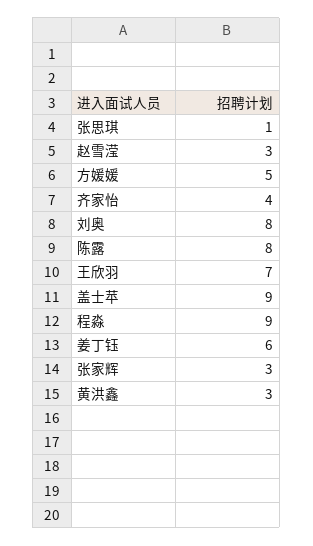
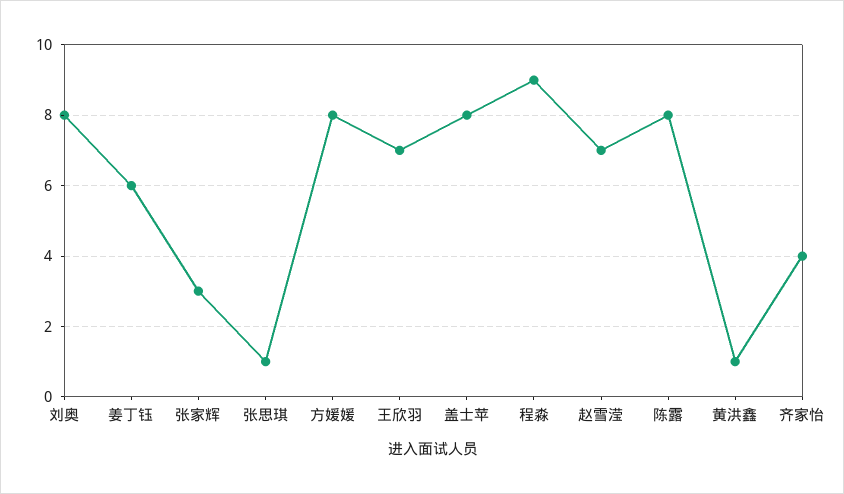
  {
    "张思琪": 1,
-   "赵雪滢": 3,
+   "赵雪滢": 7,
-   "方媛媛": 5,
+   "方媛媛": 8,
    "齐家怡": 4,
    "刘奥": 8,
    "陈露": 8,
    "王欣羽": 7,
-   "盖士苹": 9,
+   "盖士苹": 8,
    "程淼": 9,
    "姜丁钰": 6,
    "张家辉": 3,
-   "黄洪鑫": 3
+   "黄洪鑫": 1
  }

